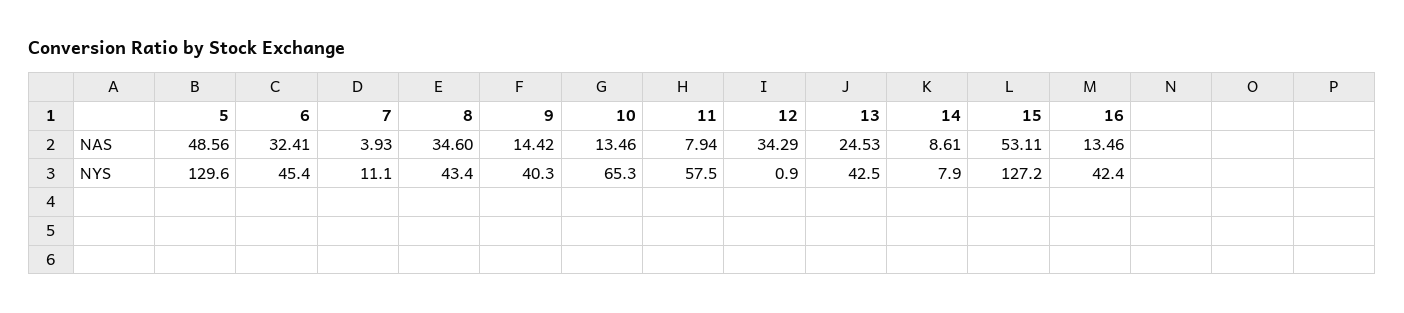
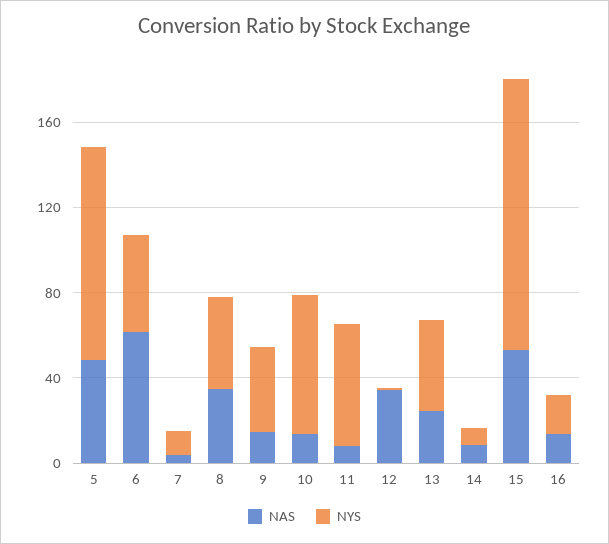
  {
    "NAS": {
      "5": 48.56,
-     "6": 32.41,
+     "6": 60,
      "7": 3.93,
      "8": 34.6,
      "9": 14.42,
      "10": 13.46,
      "11": 7.94,
      "12": 34.29,
      "13": 24.53,
      "14": 8.61,
      "15": 53.11,
      "16": 13.46
    },
    "NYS": {
-     "5": 129.6,
+     "5": 100,
      "6": 45.4,
      "7": 11.1,
      "8": 43.4,
      "9": 40.3,
      "10": 65.3,
      "11": 57.5,
      "12": 0.9,
      "13": 42.5,
      "14": 7.9,
      "15": 127.2,
-     "16": 42.4
+     "16": 20
    }
  }

